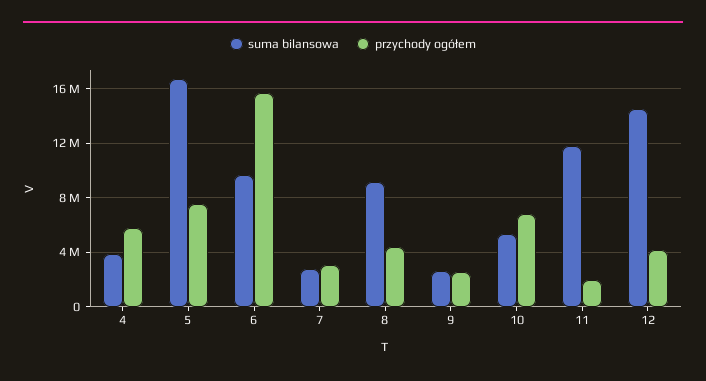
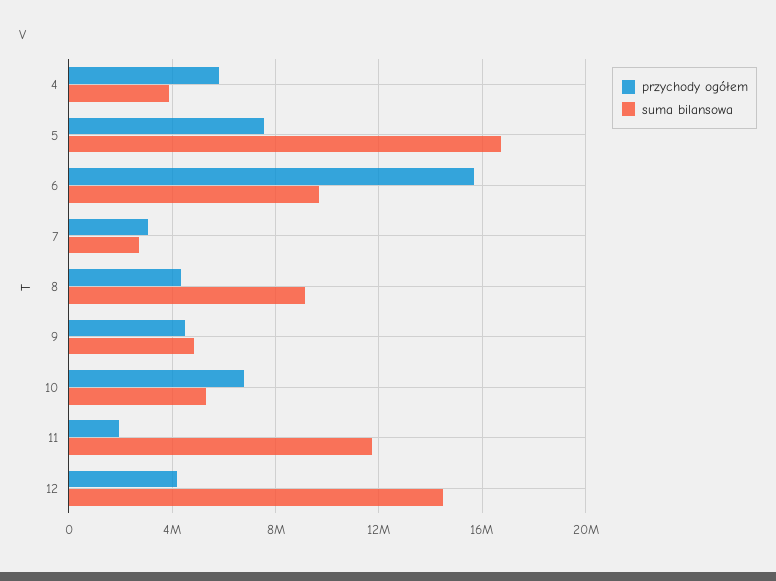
  {
    "suma bilansowa": {
      "4": 4000000,
      "5": 16500000,
      "6": 9500000,
      "7": 2500000,
      "8": 9000000,
-     "9": 2500000,
+     "9": 5000000,
      "10": 5500000,
      "11": 11500000,
      "12": 14500000
    },
    "przychody ogółem": {
      "4": 6000000,
      "5": 7500000,
      "6": 15500000,
      "7": 3000000,
      "8": 4500000,
-     "9": 2500000,
+     "9": 4500000,
      "10": 7000000,
      "11": 2000000,
      "12": 4000000
    }
  }

